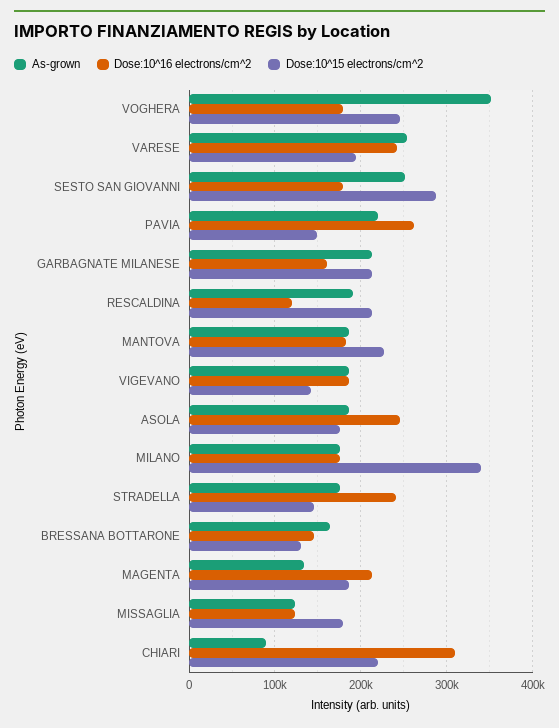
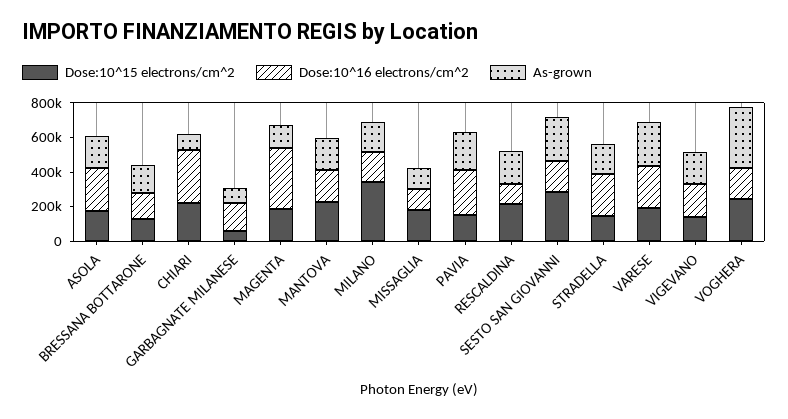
  {
    "As-grown": {
      "VOGHERA": 350000,
      "VARESE": 250000,
      "SESTO SAN GIOVANNI": 250000,
      "PAVIA": 220000,
-     "GARBAGNATE MILANESE": 210000,
+     "GARBAGNATE MILANESE": 100000,
      "RESCALDINA": 190000,
      "MANTOVA": 190000,
      "VIGEVANO": 190000,
      "ASOLA": 190000,
      "MILANO": 180000,
      "STRADELLA": 180000,
      "BRESSANA BOTTARONE": 160000,
      "MAGENTA": 130000,
      "MISSAGLIA": 120000,
      "CHIARI": 90000
    },
    "Dose:10^16 electrons/cm^2": {
      "VOGHERA": 180000,
      "VARESE": 240000,
      "SESTO SAN GIOVANNI": 180000,
      "PAVIA": 260000,
      "GARBAGNATE MILANESE": 160000,
      "RESCALDINA": 120000,
      "MANTOVA": 180000,
      "VIGEVANO": 190000,
      "ASOLA": 250000,
      "MILANO": 180000,
      "STRADELLA": 240000,
      "BRESSANA BOTTARONE": 150000,
-     "MAGENTA": 210000,
+     "MAGENTA": 350000,
      "MISSAGLIA": 120000,
      "CHIARI": 310000
    },
    "Dose:10^15 electrons/cm^2": {
      "VOGHERA": 250000,
      "VARESE": 190000,
      "SESTO SAN GIOVANNI": 290000,
      "PAVIA": 150000,
-     "GARBAGNATE MILANESE": 210000,
+     "GARBAGNATE MILANESE": 50000,
      "RESCALDINA": 210000,
      "MANTOVA": 230000,
      "VIGEVANO": 140000,
      "ASOLA": 180000,
      "MILANO": 340000,
      "STRADELLA": 150000,
      "BRESSANA BOTTARONE": 130000,
      "MAGENTA": 190000,
      "MISSAGLIA": 180000,
      "CHIARI": 220000
    }
  }

